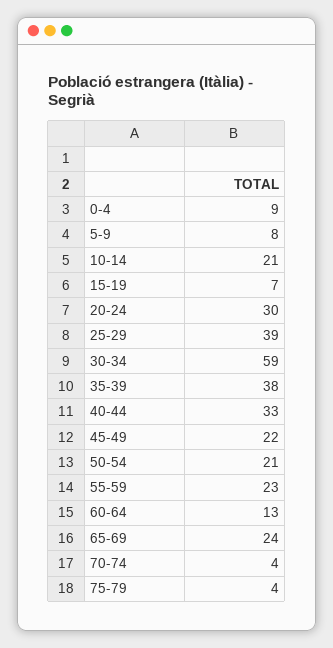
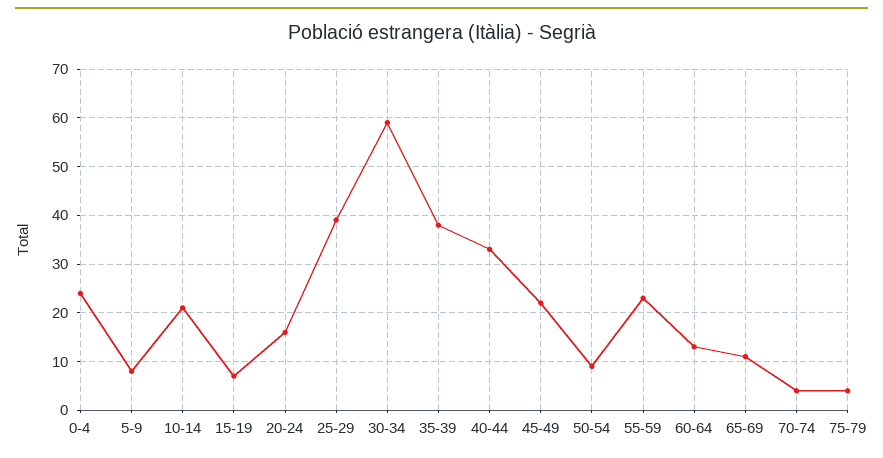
  {
-   "0-4": 9,
+   "0-4": 25,
    "5-9": 8,
    "10-14": 21,
    "15-19": 7,
-   "20-24": 30,
+   "20-24": 15,
    "25-29": 39,
    "30-34": 59,
    "35-39": 38,
    "40-44": 33,
    "45-49": 22,
-   "50-54": 21,
+   "50-54": 10,
    "55-59": 23,
    "60-64": 13,
-   "65-69": 24,
+   "65-69": 10,
    "70-74": 4,
    "75-79": 4
  }

